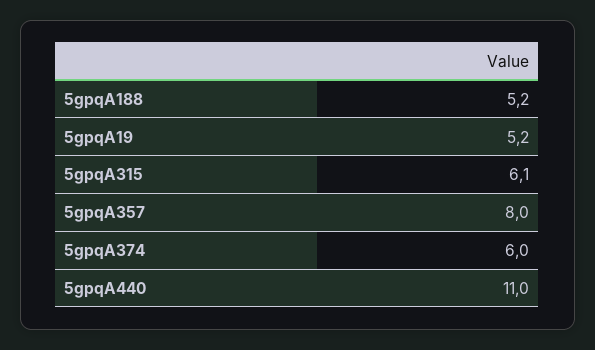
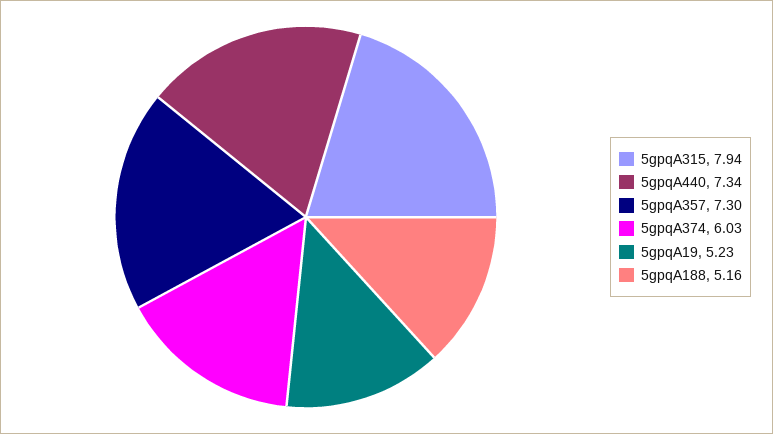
  {
    "5gpqA188": 5.16,
    "5gpqA19": 5.23,
-   "5gpqA315": 6.1,
+   "5gpqA315": 7.94,
-   "5gpqA357": 8,
+   "5gpqA357": 7.3,
    "5gpqA374": 6.03,
-   "5gpqA440": 11
+   "5gpqA440": 7.34
  }

